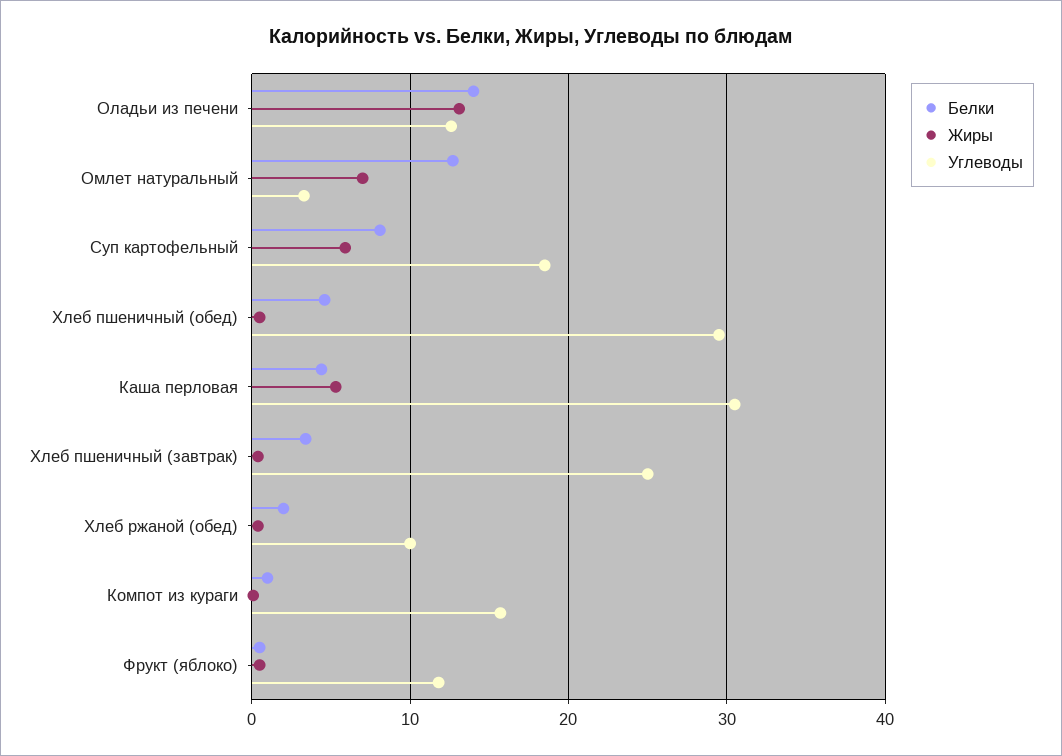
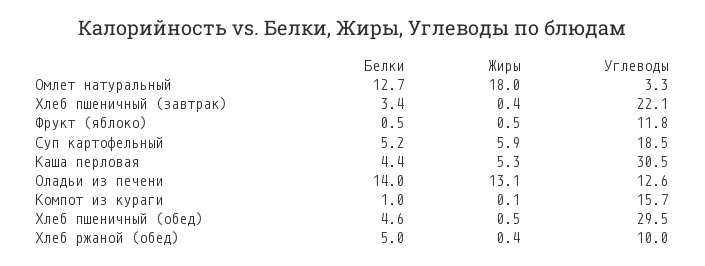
  {
    "Белки": {
      "Оладьи из печени": 14,
      "Омлет натуральный": 12.7,
-     "Суп картофельный": 8,
+     "Суп картофельный": 5.2,
      "Хлеб пшеничный (обед)": 4.6,
      "Каша перловая": 4.4,
      "Хлеб пшеничный (завтрак)": 3.4,
-     "Хлеб ржаной (обед)": 2,
+     "Хлеб ржаной (обед)": 5,
      "Компот из кураги": 1,
      "Фрукт (яблоко)": 0.5
    },
    "Жиры": {
      "Оладьи из печени": 13.1,
-     "Омлет натуральный": 7,
+     "Омлет натуральный": 18,
      "Суп картофельный": 5.9,
      "Хлеб пшеничный (обед)": 0.5,
      "Каша перловая": 5.3,
      "Хлеб пшеничный (завтрак)": 0.4,
      "Хлеб ржаной (обед)": 0.4,
      "Компот из кураги": 0.1,
      "Фрукт (яблоко)": 0.5
    },
    "Углеводы": {
      "Оладьи из печени": 12.6,
      "Омлет натуральный": 3.3,
      "Суп картофельный": 18.5,
      "Хлеб пшеничный (обед)": 29.5,
      "Каша перловая": 30.5,
-     "Хлеб пшеничный (завтрак)": 25,
+     "Хлеб пшеничный (завтрак)": 22.1,
      "Хлеб ржаной (обед)": 10,
      "Компот из кураги": 15.7,
      "Фрукт (яблоко)": 11.8
    }
  }

